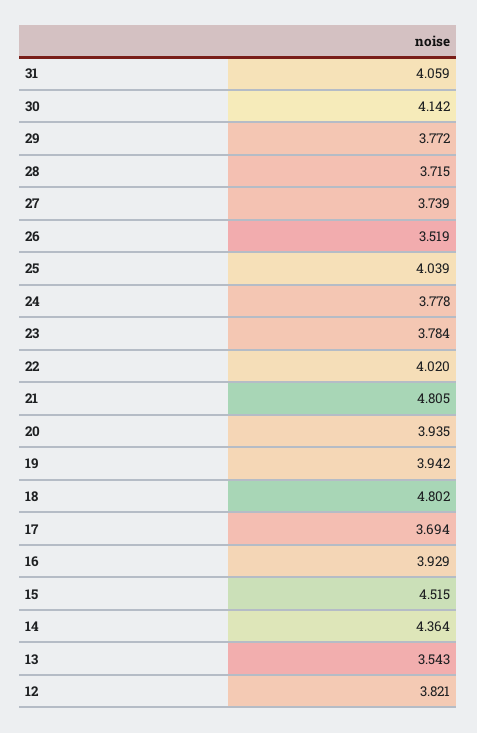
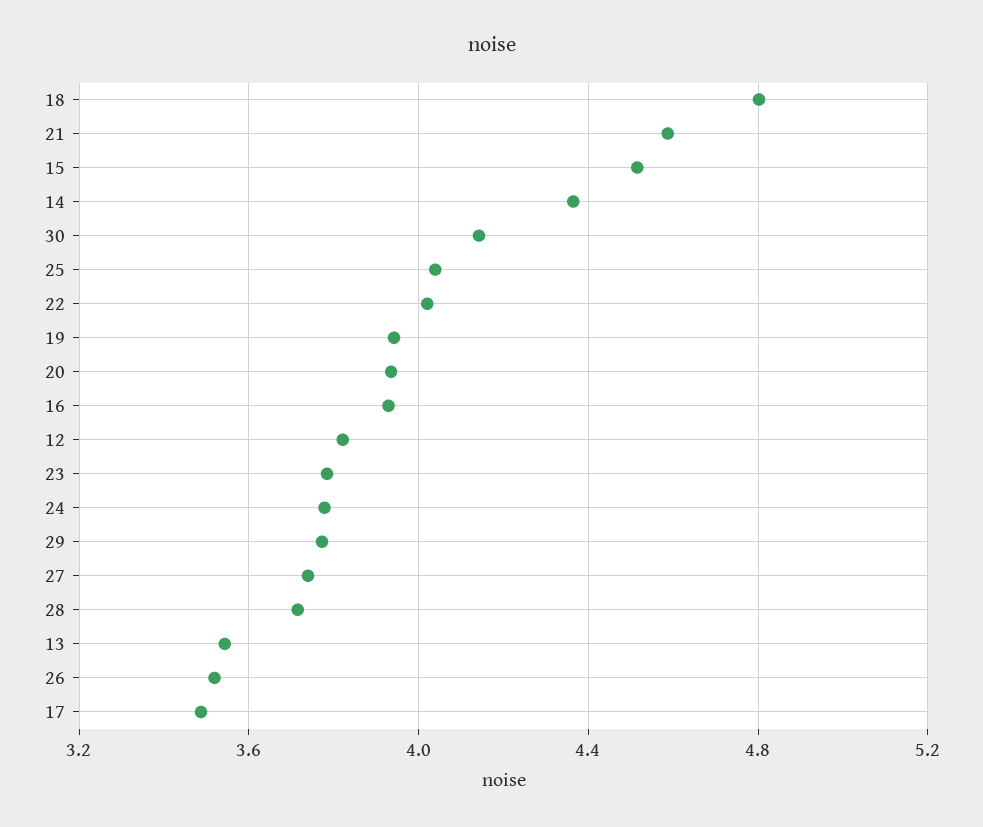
  {
-   "31": 4.059,
    "30": 4.142,
    "29": 3.772,
    "28": 3.715,
    "27": 3.739,
    "26": 3.519,
    "25": 4.039,
    "24": 3.778,
    "23": 3.784,
    "22": 4.02,
-   "21": 4.805,
+   "21": 4.6,
    "20": 3.935,
    "19": 3.942,
    "18": 4.802,
-   "17": 3.694,
+   "17": 3.5,
    "16": 3.929,
    "15": 4.515,
    "14": 4.364,
    "13": 3.543,
    "12": 3.821
  }

